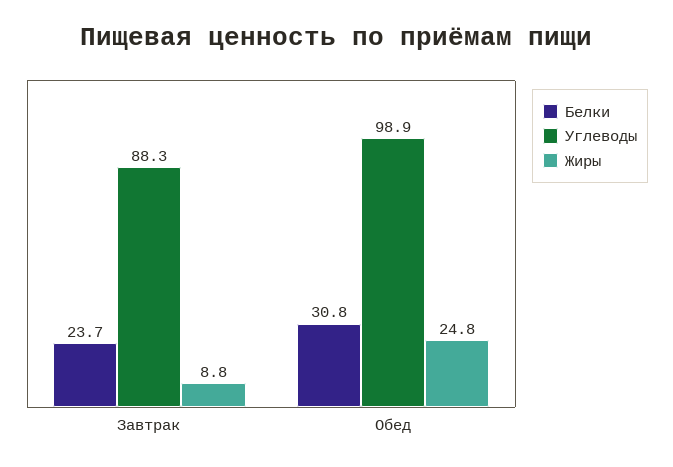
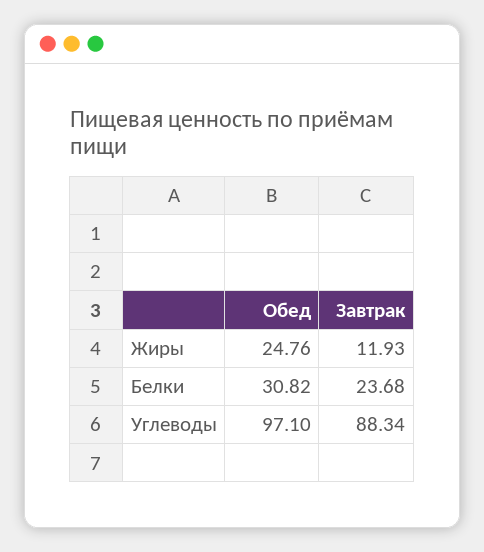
  {
    "Белки": {
      "Завтрак": 23.68,
      "Обед": 30.82
    },
    "Углеводы": {
      "Завтрак": 88.34,
-     "Обед": 98.9
+     "Обед": 97.1
    },
    "Жиры": {
-     "Завтрак": 8.8,
+     "Завтрак": 11.93,
      "Обед": 24.76
    }
  }

